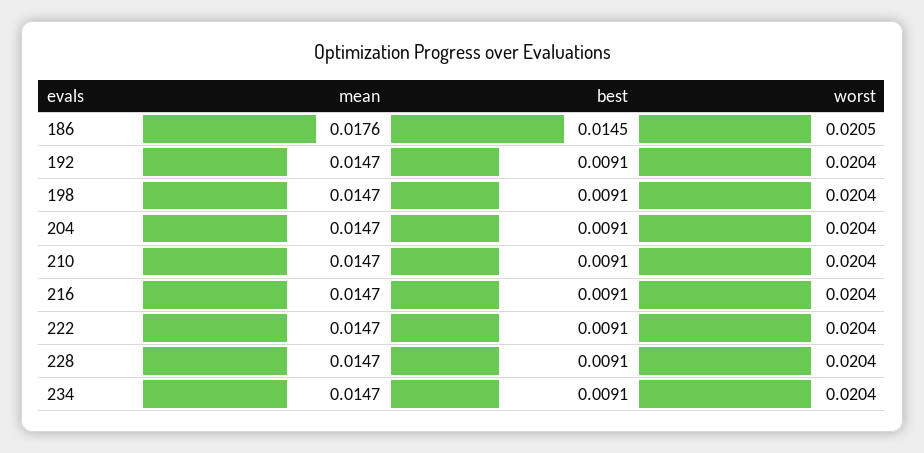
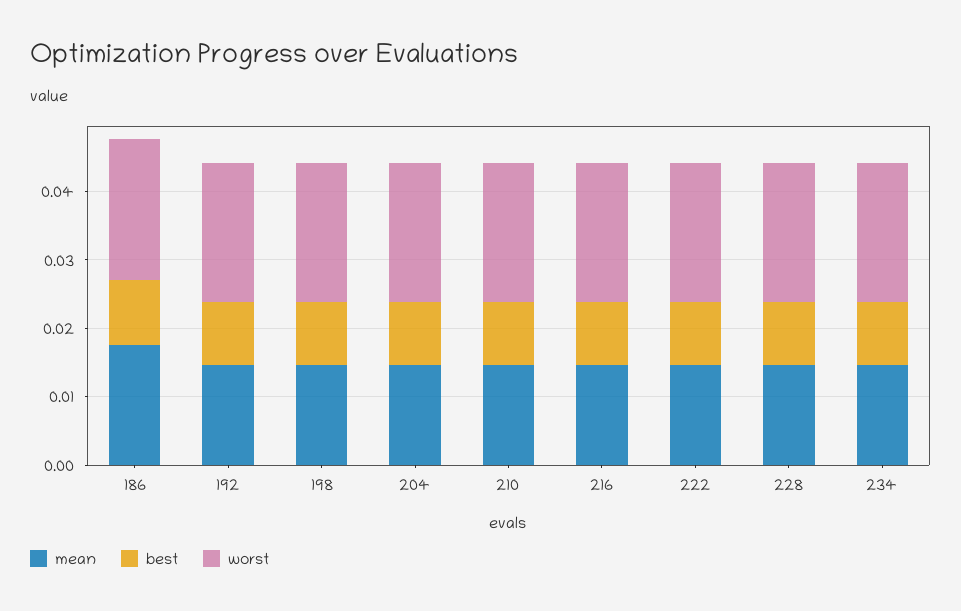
  {
    "mean": {
      "186": 0.0176,
      "192": 0.0147,
      "198": 0.0147,
      "204": 0.0147,
      "210": 0.0147,
      "216": 0.0147,
      "222": 0.0147,
      "228": 0.0147,
      "234": 0.0147
    },
    "best": {
-     "186": 0.0145,
+     "186": 0.01,
      "192": 0.0091,
      "198": 0.0091,
      "204": 0.0091,
      "210": 0.0091,
      "216": 0.0091,
      "222": 0.0091,
      "228": 0.0091,
      "234": 0.0091
    },
    "worst": {
      "186": 0.0205,
      "192": 0.0204,
      "198": 0.0204,
      "204": 0.0204,
      "210": 0.0204,
      "216": 0.0204,
      "222": 0.0204,
      "228": 0.0204,
      "234": 0.0204
    }
  }

